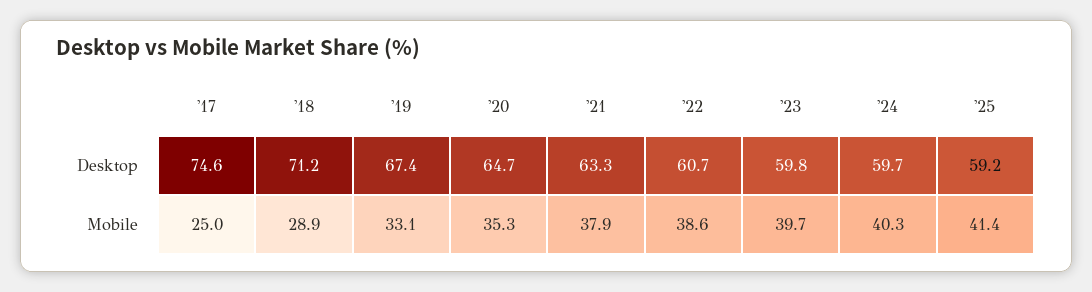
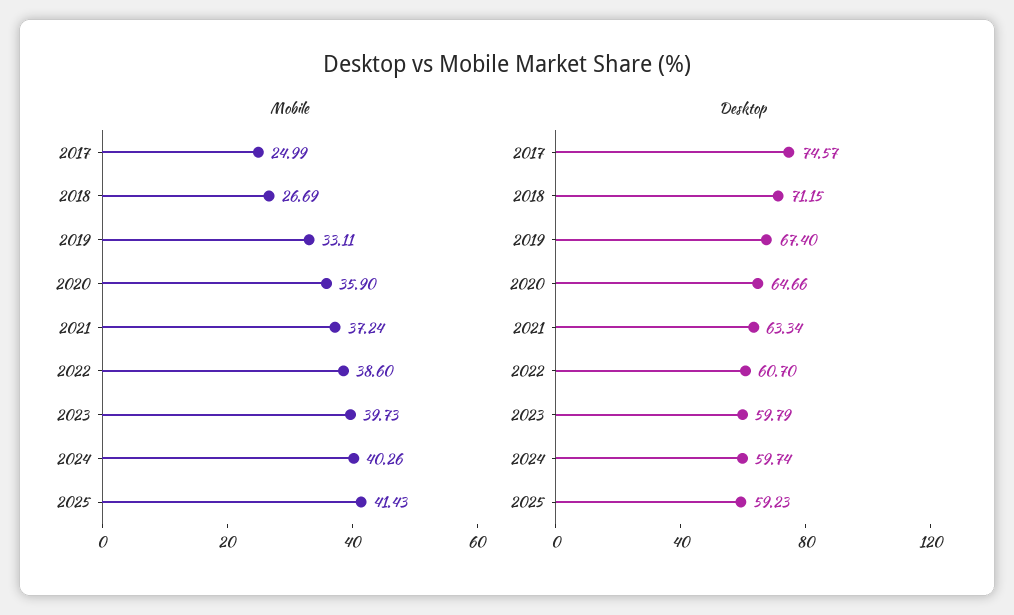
  {
    "Desktop": {
      "'17": 74.57,
      "'18": 71.15,
      "'19": 67.4,
      "'20": 64.66,
      "'21": 63.34,
      "'22": 60.7,
      "'23": 59.79,
      "'24": 59.74,
      "'25": 59.23
    },
    "Mobile": {
      "'17": 24.99,
-     "'18": 28.9,
+     "'18": 26.69,
      "'19": 33.11,
-     "'20": 35.3,
+     "'20": 35.9,
-     "'21": 37.9,
+     "'21": 37.24,
      "'22": 38.6,
      "'23": 39.73,
      "'24": 40.26,
      "'25": 41.43
    }
  }

